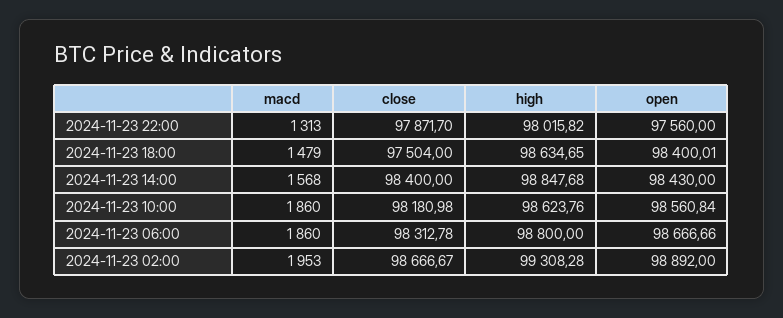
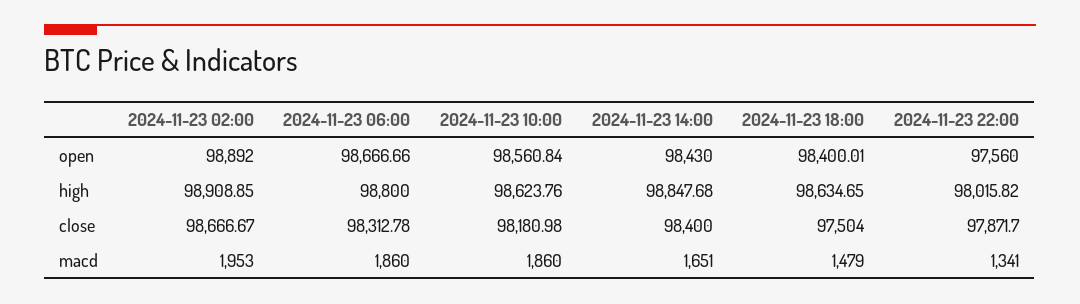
  {
    "macd": {
-     "2024-11-23 22:00": 1313,
+     "2024-11-23 22:00": 1341,
      "2024-11-23 18:00": 1479,
-     "2024-11-23 14:00": 1568,
+     "2024-11-23 14:00": 1651,
      "2024-11-23 10:00": 1860,
      "2024-11-23 06:00": 1860,
      "2024-11-23 02:00": 1953
    },
    "close": {
      "2024-11-23 22:00": 97871.7,
      "2024-11-23 18:00": 97504,
      "2024-11-23 14:00": 98400,
      "2024-11-23 10:00": 98180.98,
      "2024-11-23 06:00": 98312.78,
      "2024-11-23 02:00": 98666.67
    },
    "high": {
      "2024-11-23 22:00": 98015.82,
      "2024-11-23 18:00": 98634.65,
      "2024-11-23 14:00": 98847.68,
      "2024-11-23 10:00": 98623.76,
      "2024-11-23 06:00": 98800,
-     "2024-11-23 02:00": 99308.28
+     "2024-11-23 02:00": 98908.85
    },
    "open": {
      "2024-11-23 22:00": 97560,
      "2024-11-23 18:00": 98400.01,
      "2024-11-23 14:00": 98430,
      "2024-11-23 10:00": 98560.84,
      "2024-11-23 06:00": 98666.66,
      "2024-11-23 02:00": 98892
    }
  }

